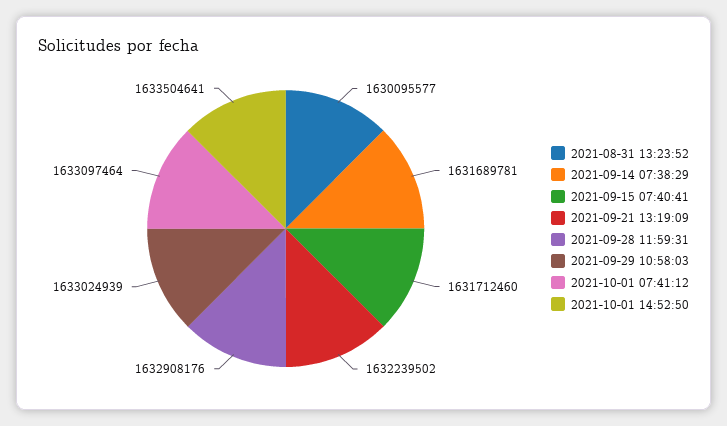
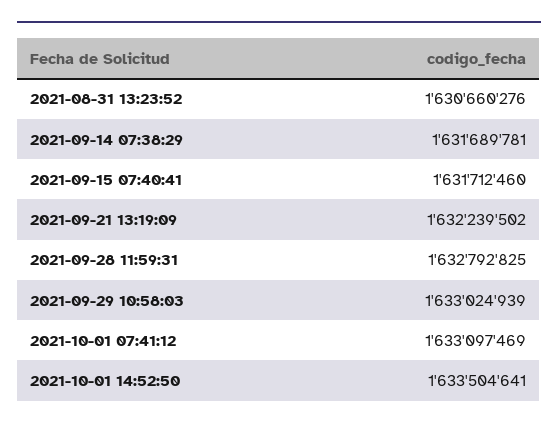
  {
-   "2021-08-31 13:23:52": 1630095577,
+   "2021-08-31 13:23:52": 1630660276,
    "2021-09-14 07:38:29": 1631689781,
    "2021-09-15 07:40:41": 1631712460,
    "2021-09-21 13:19:09": 1632239502,
-   "2021-09-28 11:59:31": 1632908176,
+   "2021-09-28 11:59:31": 1632792825,
    "2021-09-29 10:58:03": 1633024939,
-   "2021-10-01 07:41:12": 1633097464,
+   "2021-10-01 07:41:12": 1633097469,
    "2021-10-01 14:52:50": 1633504641
  }

